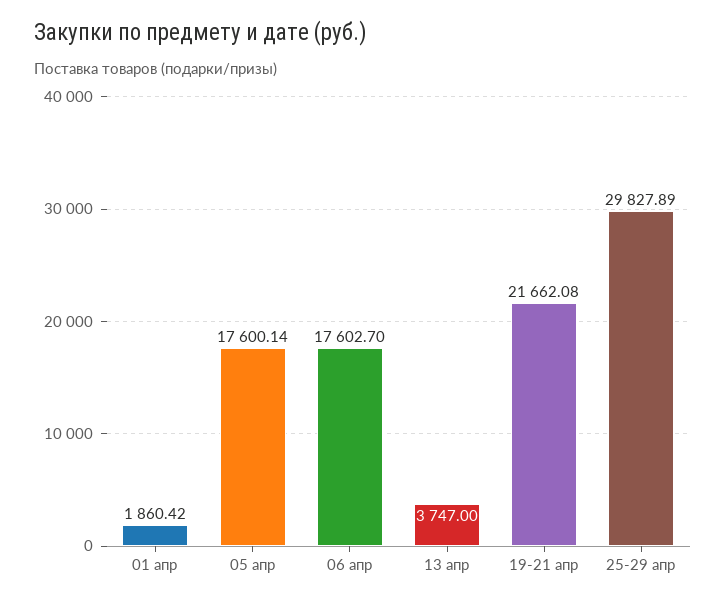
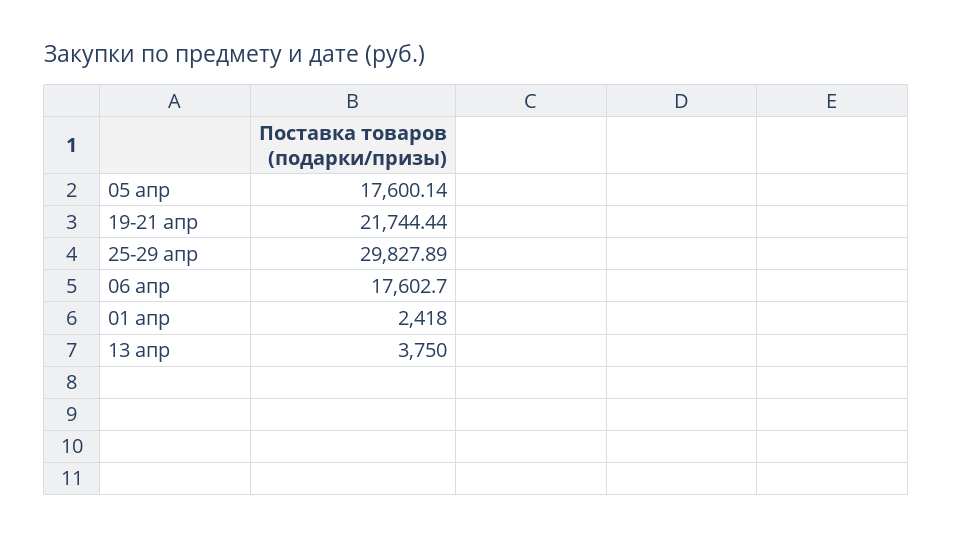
  {
-   "01 апр": 1860.42,
+   "01 апр": 2418,
    "05 апр": 17600.14,
    "06 апр": 17602.7,
-   "13 апр": 3747,
+   "13 апр": 3750,
-   "19-21 апр": 21662.08,
+   "19-21 апр": 21744.44,
    "25-29 апр": 29827.89
  }

